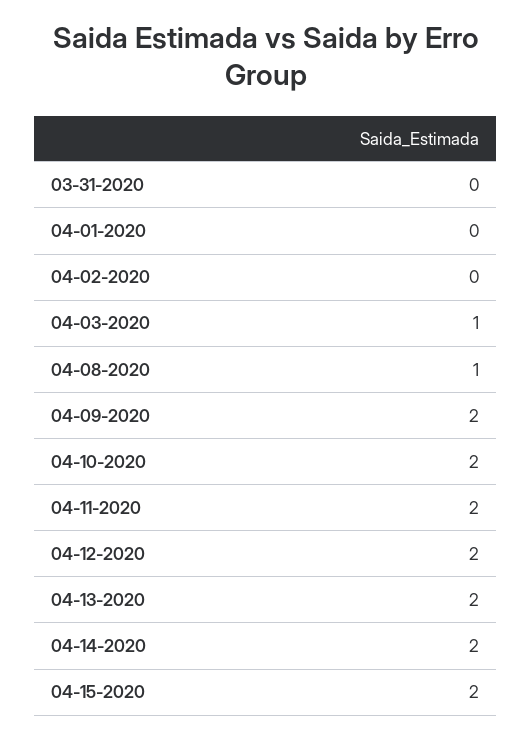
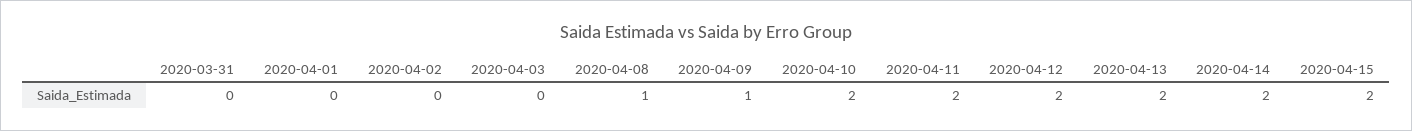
  {
    "03-31-2020": 0,
    "04-01-2020": 0,
    "04-02-2020": 0,
-   "04-03-2020": 1,
+   "04-03-2020": 0,
    "04-08-2020": 1,
-   "04-09-2020": 2,
+   "04-09-2020": 1,
    "04-10-2020": 2,
    "04-11-2020": 2,
    "04-12-2020": 2,
    "04-13-2020": 2,
    "04-14-2020": 2,
    "04-15-2020": 2
  }

